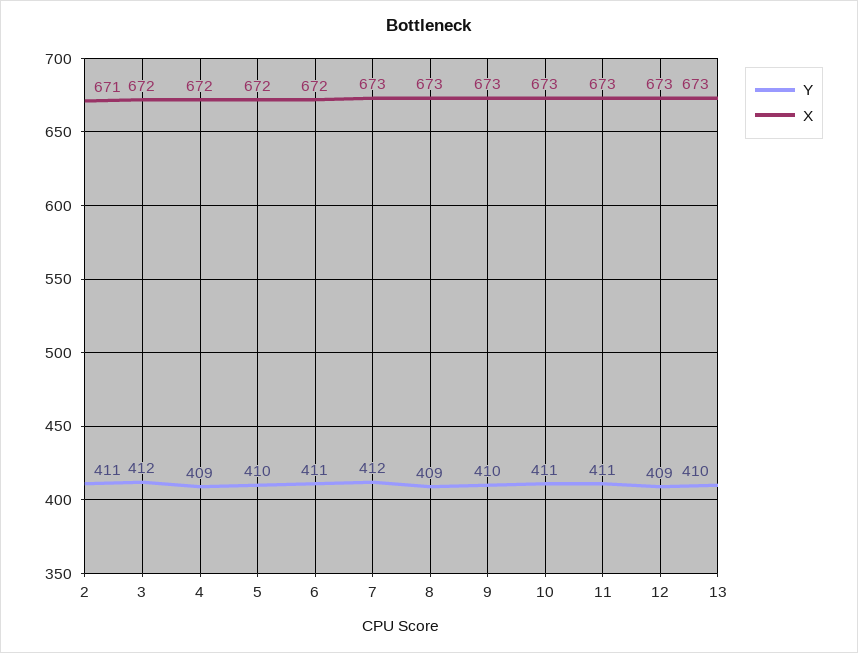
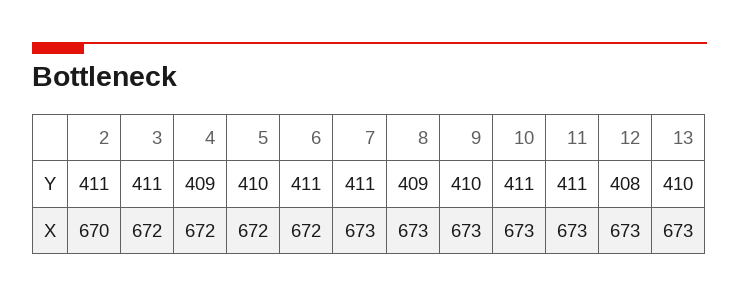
  {
    "Y": {
      "2": 411,
-     "3": 412,
+     "3": 411,
      "4": 409,
      "5": 410,
      "6": 411,
-     "7": 412,
+     "7": 411,
      "8": 409,
      "9": 410,
      "10": 411,
      "11": 411,
-     "12": 409,
+     "12": 408,
      "13": 410
    },
    "X": {
-     "2": 671,
+     "2": 670,
      "3": 672,
      "4": 672,
      "5": 672,
      "6": 672,
      "7": 673,
      "8": 673,
      "9": 673,
      "10": 673,
      "11": 673,
      "12": 673,
      "13": 673
    }
  }

